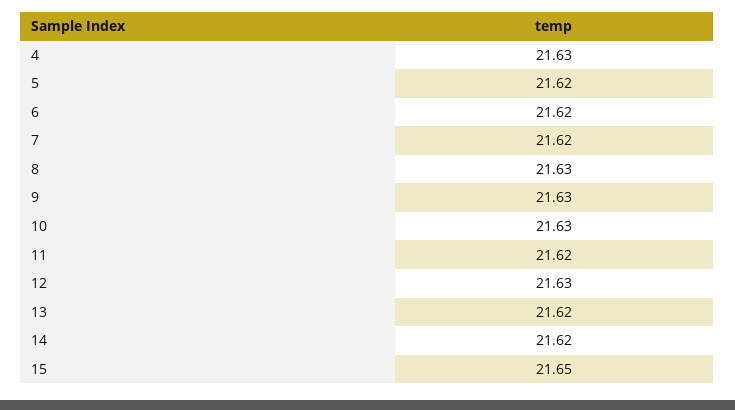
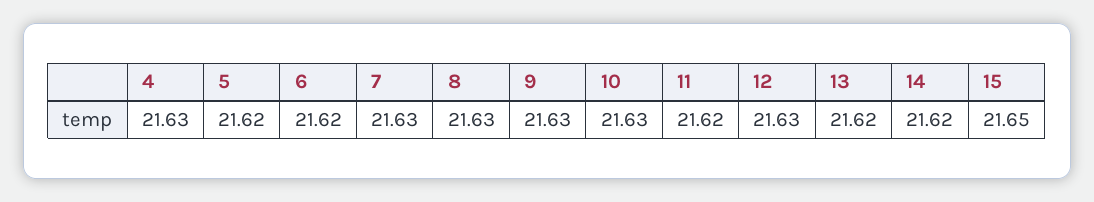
  {
    "4": 21.63,
    "5": 21.62,
    "6": 21.62,
-   "7": 21.62,
+   "7": 21.63,
    "8": 21.63,
    "9": 21.63,
    "10": 21.63,
    "11": 21.62,
    "12": 21.63,
    "13": 21.62,
    "14": 21.62,
    "15": 21.65
  }

